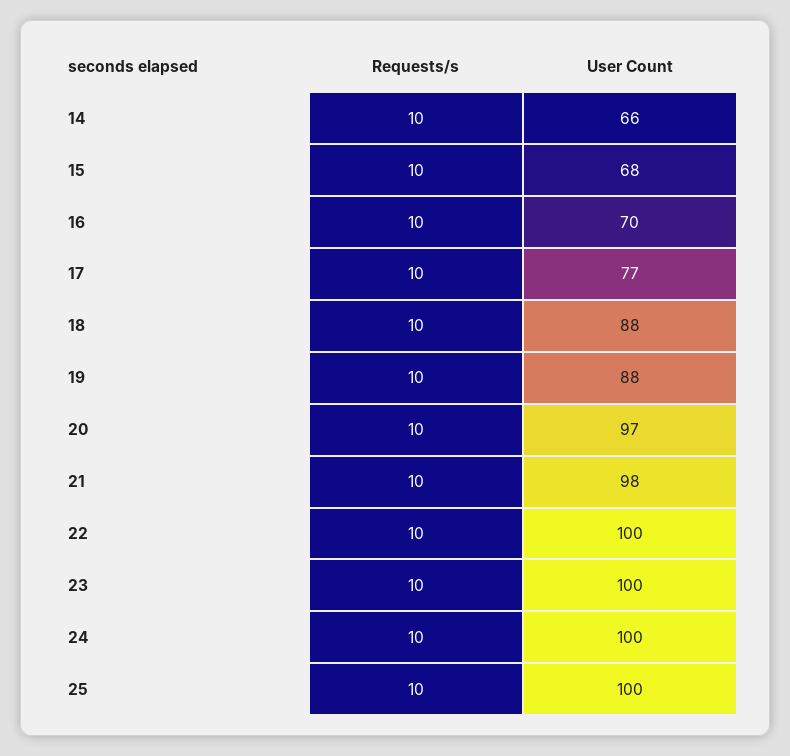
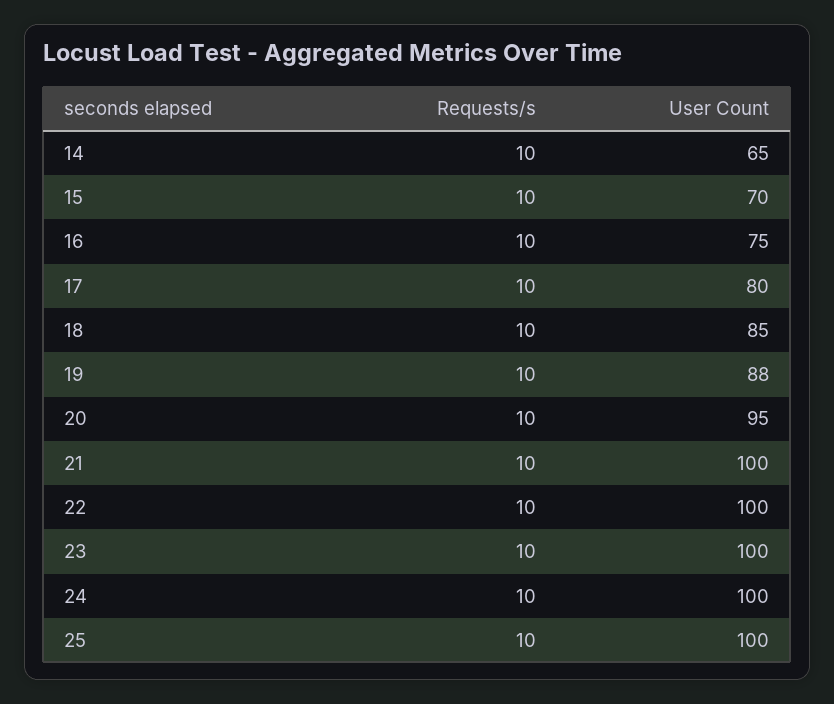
  {
    "Requests/s": {
      "14": 10,
      "15": 10,
      "16": 10,
      "17": 10,
      "18": 10,
      "19": 10,
      "20": 10,
      "21": 10,
      "22": 10,
      "23": 10,
      "24": 10,
      "25": 10
    },
    "User Count": {
-     "14": 66,
+     "14": 65,
-     "15": 68,
+     "15": 70,
-     "16": 70,
+     "16": 75,
-     "17": 77,
+     "17": 80,
-     "18": 88,
+     "18": 85,
      "19": 88,
-     "20": 97,
+     "20": 95,
-     "21": 98,
+     "21": 100,
      "22": 100,
      "23": 100,
      "24": 100,
      "25": 100
    }
  }

